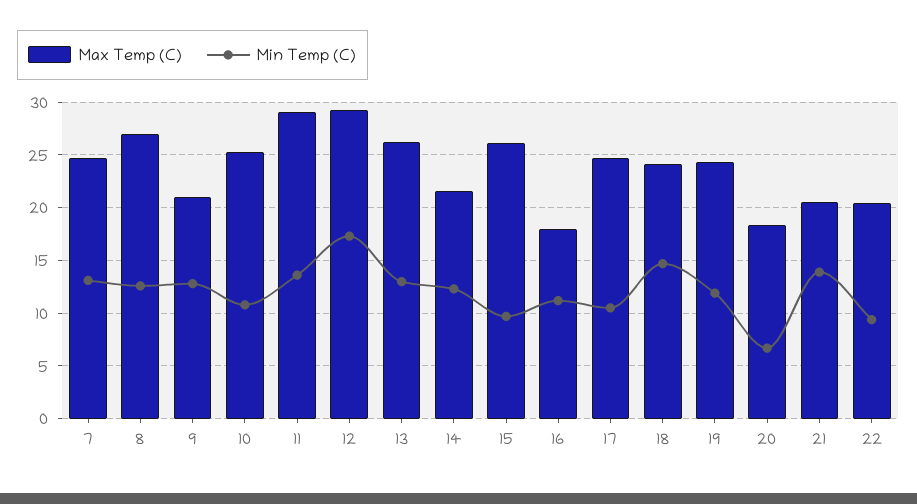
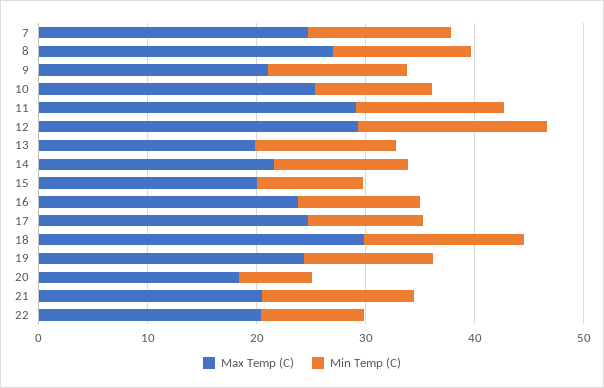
  {
    "Max Temp (C)": {
      "7": 25,
      "8": 27,
      "9": 21,
      "10": 25,
      "11": 29,
      "12": 29,
-     "13": 26,
+     "13": 20,
      "14": 22,
-     "15": 26,
+     "15": 20,
-     "16": 18,
+     "16": 24,
      "17": 25,
-     "18": 24,
+     "18": 30,
      "19": 24,
      "20": 18,
      "21": 21,
      "22": 20
    },
    "Min Temp (C)": {
      "7": 13,
      "8": 13,
      "9": 13,
      "10": 11,
      "11": 14,
      "12": 17,
      "13": 13,
      "14": 12,
      "15": 10,
      "16": 11,
      "17": 11,
      "18": 15,
      "19": 12,
      "20": 7,
      "21": 14,
      "22": 9
    }
  }

